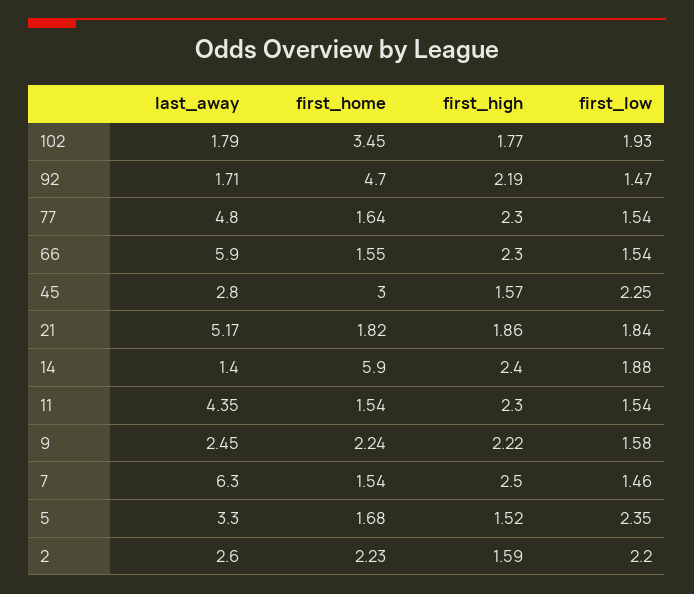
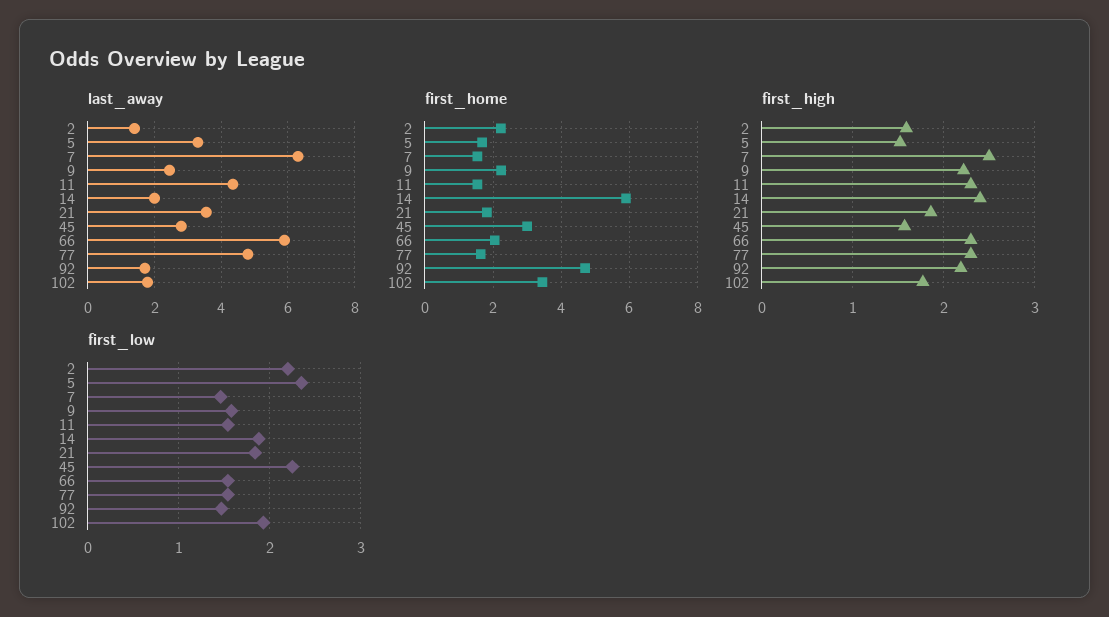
  {
    "last_away": {
      "102": 1.79,
      "92": 1.71,
      "77": 4.8,
      "66": 5.9,
      "45": 2.8,
-     "21": 5.17,
+     "21": 3.6,
-     "14": 1.4,
+     "14": 2,
      "11": 4.35,
      "9": 2.45,
      "7": 6.3,
      "5": 3.3,
-     "2": 2.6
+     "2": 1.4
    },
    "first_home": {
      "102": 3.45,
      "92": 4.7,
      "77": 1.64,
-     "66": 1.55,
+     "66": 2,
      "45": 3,
      "21": 1.82,
      "14": 5.9,
      "11": 1.54,
      "9": 2.24,
      "7": 1.54,
      "5": 1.68,
      "2": 2.23
    },
    "first_high": {
      "102": 1.77,
      "92": 2.19,
      "77": 2.3,
      "66": 2.3,
      "45": 1.57,
      "21": 1.86,
      "14": 2.4,
      "11": 2.3,
      "9": 2.22,
      "7": 2.5,
      "5": 1.52,
      "2": 1.59
    },
    "first_low": {
      "102": 1.93,
      "92": 1.47,
      "77": 1.54,
      "66": 1.54,
      "45": 2.25,
      "21": 1.84,
      "14": 1.88,
      "11": 1.54,
      "9": 1.58,
      "7": 1.46,
      "5": 2.35,
      "2": 2.2
    }
  }

